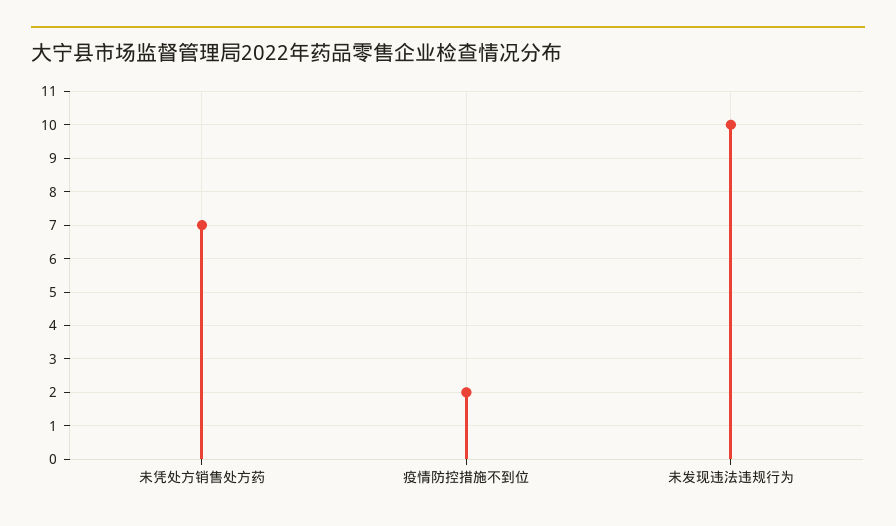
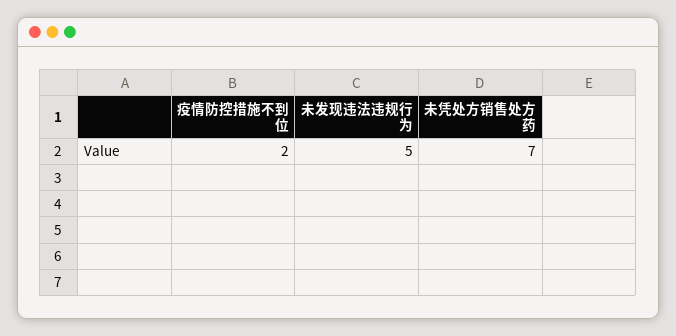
  {
    "未凭处方销售处方药": 7,
    "疫情防控措施不到位": 2,
-   "未发现违法违规行为": 10
+   "未发现违法违规行为": 5
  }

